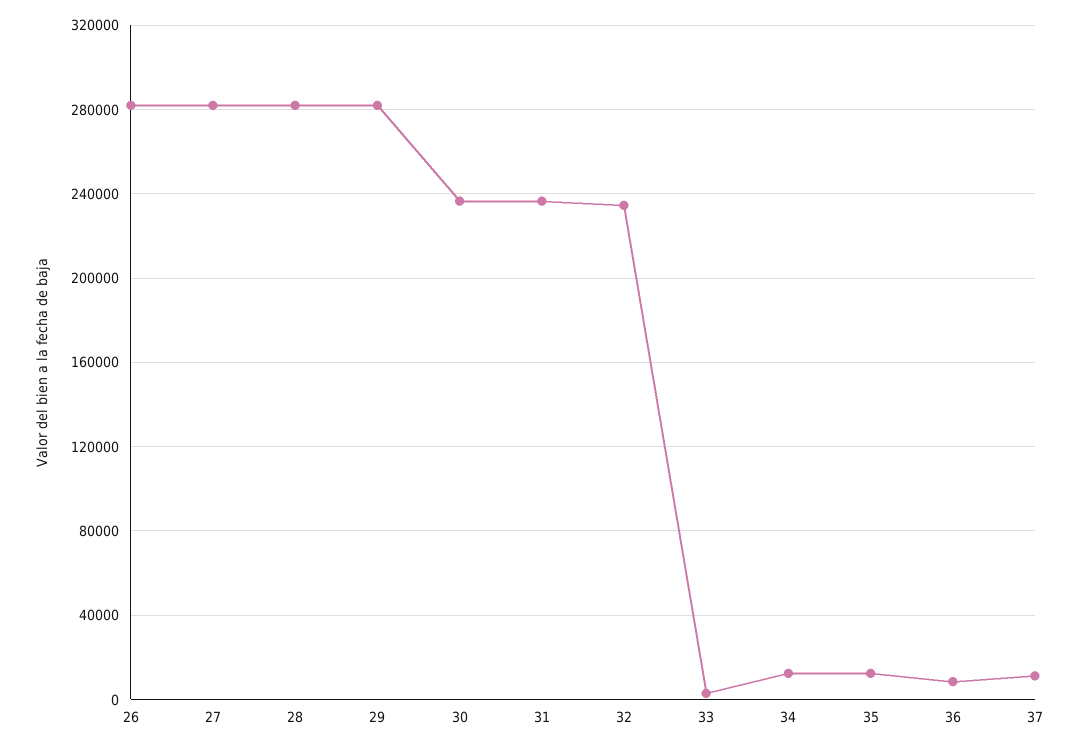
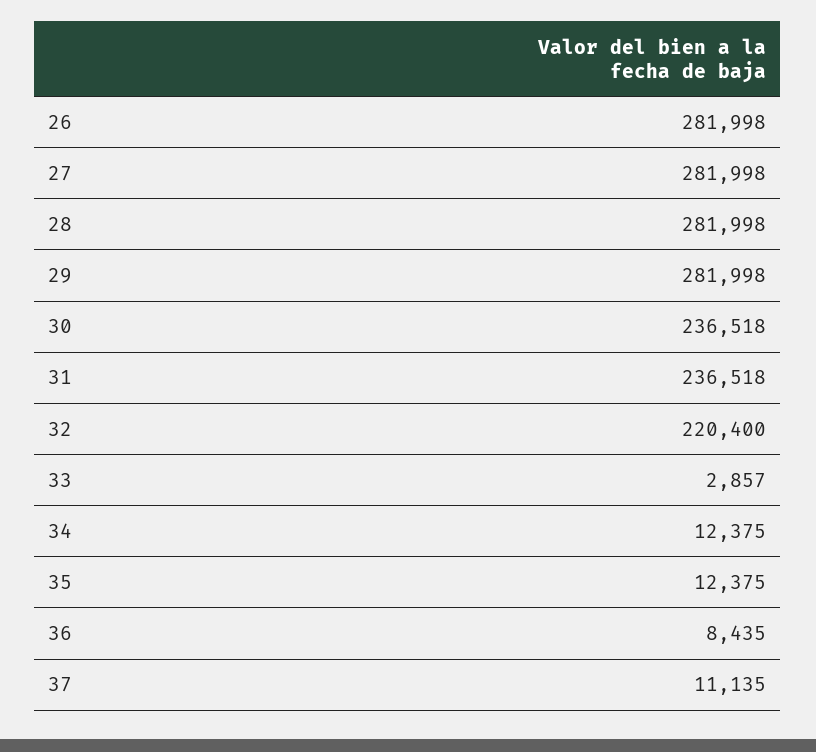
  {
    "26": 281998,
    "27": 281998,
    "28": 281998,
    "29": 281998,
    "30": 236518,
    "31": 236518,
-   "32": 235000,
+   "32": 220400,
    "33": 2857,
    "34": 12375,
    "35": 12375,
    "36": 8435,
    "37": 11135
  }

